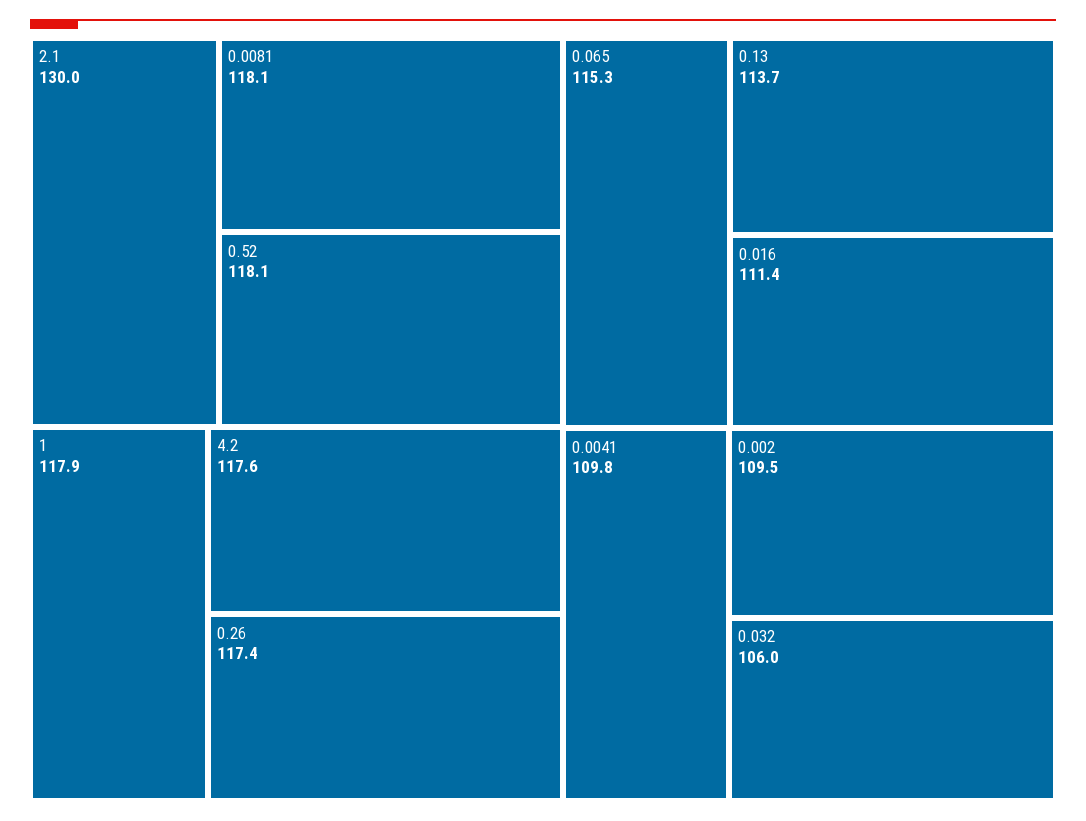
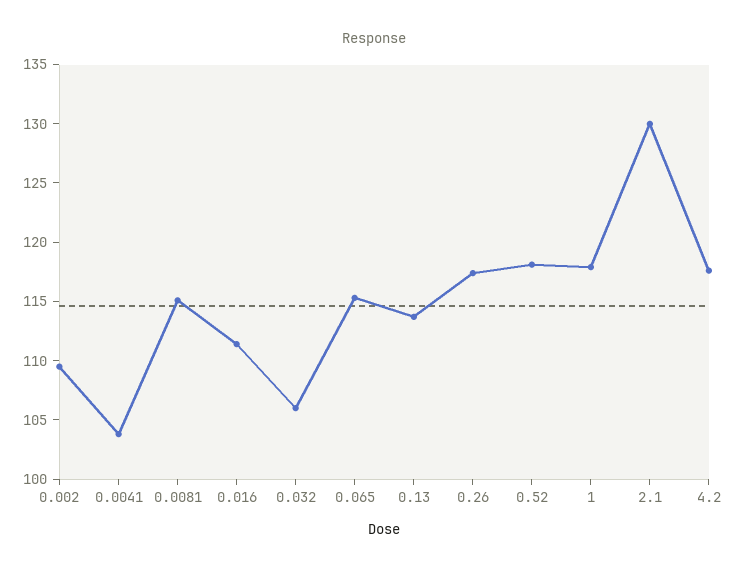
  {
    "2.1": 130,
-   "0.0081": 118.1,
+   "0.0081": 115,
    "0.52": 118.1,
    "1": 117.9,
    "4.2": 117.6,
    "0.26": 117.4,
    "0.065": 115.3,
    "0.13": 113.7,
    "0.016": 111.4,
-   "0.0041": 109.8,
+   "0.0041": 104,
    "0.002": 109.5,
    "0.032": 106
  }

